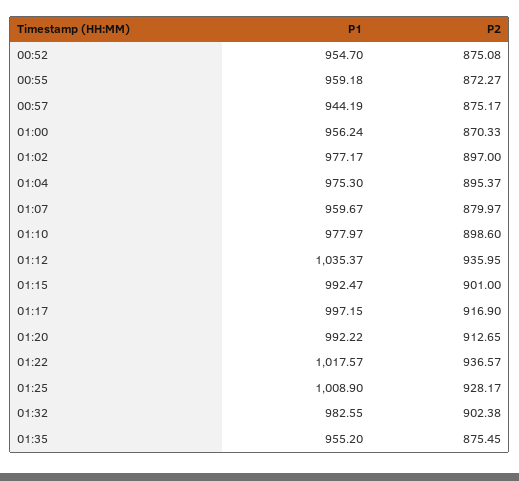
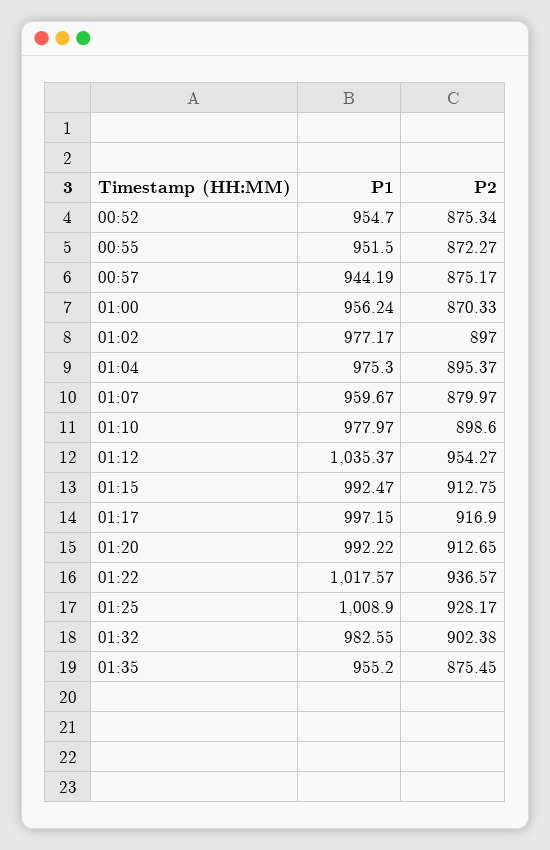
  {
    "P1": {
      "00:52": 954.7,
-     "00:55": 959.18,
+     "00:55": 951.5,
      "00:57": 944.19,
      "01:00": 956.24,
      "01:02": 977.17,
      "01:04": 975.3,
      "01:07": 959.67,
      "01:10": 977.97,
      "01:12": 1035.37,
      "01:15": 992.47,
      "01:17": 997.15,
      "01:20": 992.22,
      "01:22": 1017.57,
      "01:25": 1008.9,
      "01:32": 982.55,
      "01:35": 955.2
    },
    "P2": {
-     "00:52": 875.08,
+     "00:52": 875.34,
      "00:55": 872.27,
      "00:57": 875.17,
      "01:00": 870.33,
      "01:02": 897,
      "01:04": 895.37,
      "01:07": 879.97,
      "01:10": 898.6,
-     "01:12": 935.95,
+     "01:12": 954.27,
-     "01:15": 901,
+     "01:15": 912.75,
      "01:17": 916.9,
      "01:20": 912.65,
      "01:22": 936.57,
      "01:25": 928.17,
      "01:32": 902.38,
      "01:35": 875.45
    }
  }

